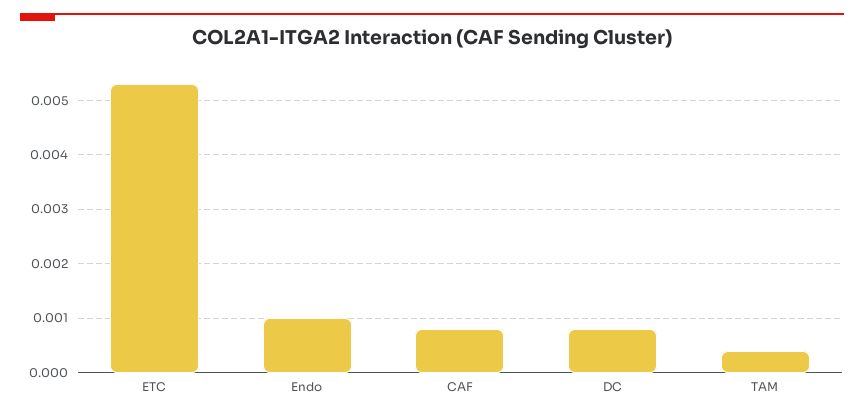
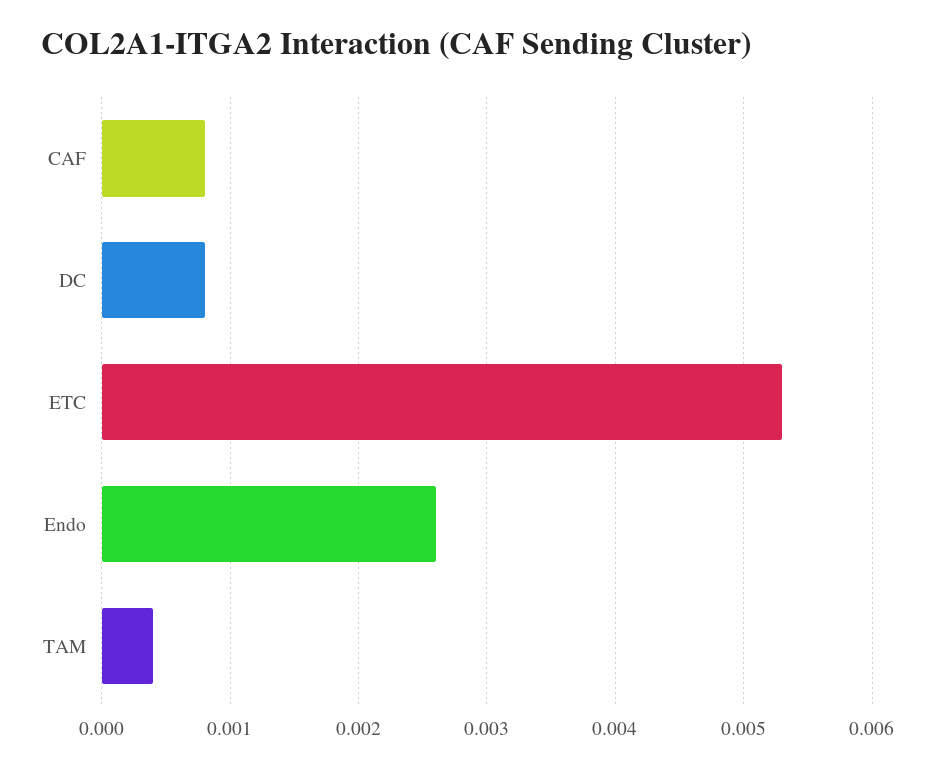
  {
    "ETC": 0.0053,
-   "Endo": 0.001,
+   "Endo": 0.0026,
    "CAF": 0.0008,
    "DC": 0.0008,
    "TAM": 0.0004
  }

